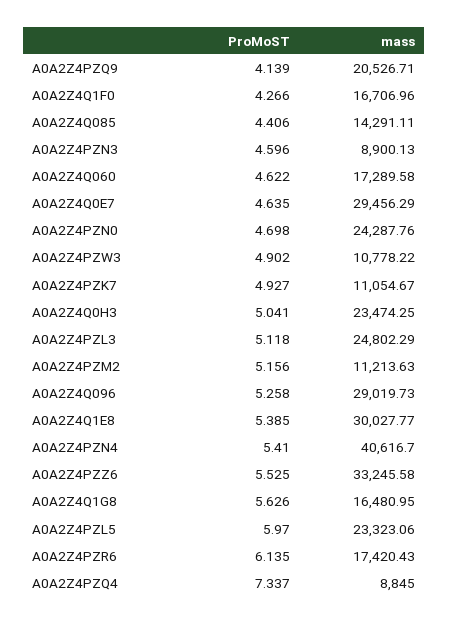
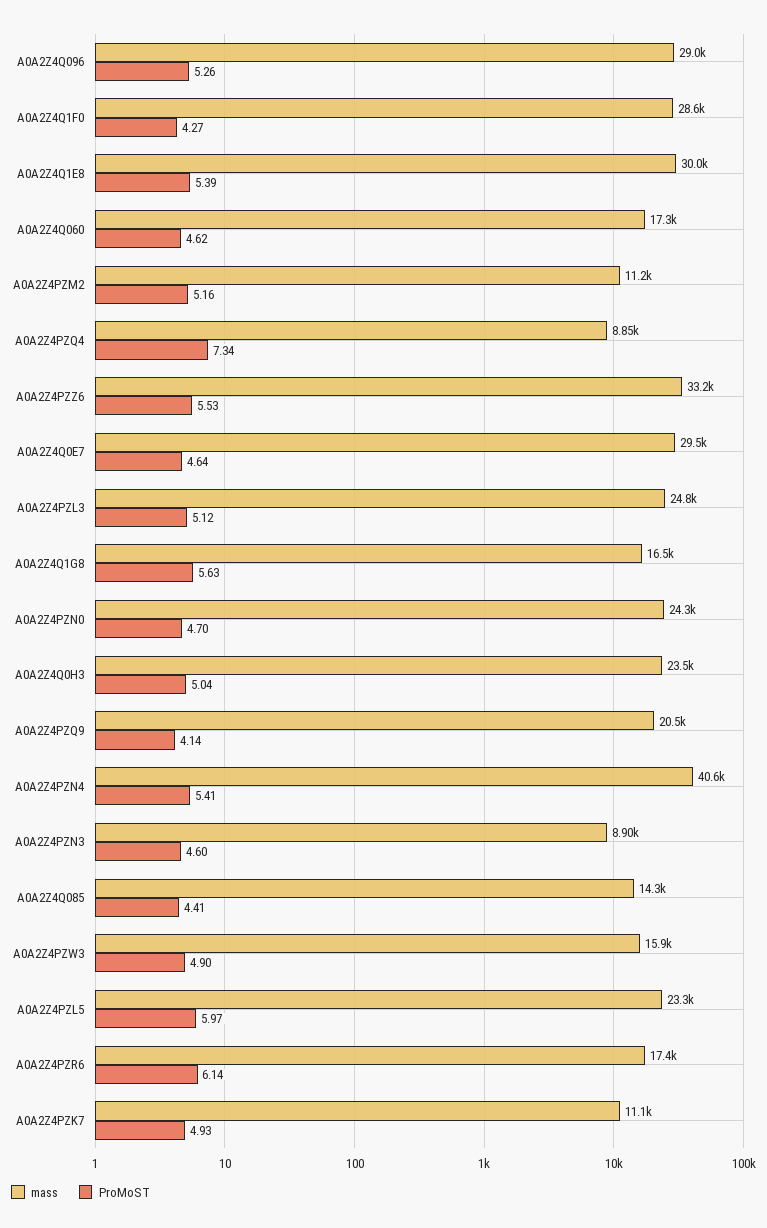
  {
    "ProMoST": {
      "A0A2Z4PZQ9": 4.139,
      "A0A2Z4Q1F0": 4.266,
      "A0A2Z4Q085": 4.406,
      "A0A2Z4PZN3": 4.596,
      "A0A2Z4Q060": 4.622,
      "A0A2Z4Q0E7": 4.635,
      "A0A2Z4PZN0": 4.698,
      "A0A2Z4PZW3": 4.902,
      "A0A2Z4PZK7": 4.927,
      "A0A2Z4Q0H3": 5.041,
      "A0A2Z4PZL3": 5.118,
      "A0A2Z4PZM2": 5.156,
      "A0A2Z4Q096": 5.258,
      "A0A2Z4Q1E8": 5.385,
      "A0A2Z4PZN4": 5.41,
      "A0A2Z4PZZ6": 5.525,
      "A0A2Z4Q1G8": 5.626,
      "A0A2Z4PZL5": 5.97,
      "A0A2Z4PZR6": 6.135,
      "A0A2Z4PZQ4": 7.337
    },
    "mass": {
      "A0A2Z4PZQ9": 20526.71,
-     "A0A2Z4Q1F0": 16706.96,
+     "A0A2Z4Q1F0": 28600,
      "A0A2Z4Q085": 14291.11,
      "A0A2Z4PZN3": 8900.13,
      "A0A2Z4Q060": 17289.58,
      "A0A2Z4Q0E7": 29456.29,
      "A0A2Z4PZN0": 24287.76,
-     "A0A2Z4PZW3": 10778.22,
+     "A0A2Z4PZW3": 15900,
      "A0A2Z4PZK7": 11054.67,
      "A0A2Z4Q0H3": 23474.25,
      "A0A2Z4PZL3": 24802.29,
      "A0A2Z4PZM2": 11213.63,
      "A0A2Z4Q096": 29019.73,
      "A0A2Z4Q1E8": 30027.77,
      "A0A2Z4PZN4": 40616.7,
      "A0A2Z4PZZ6": 33245.58,
      "A0A2Z4Q1G8": 16480.95,
      "A0A2Z4PZL5": 23323.06,
      "A0A2Z4PZR6": 17420.43,
      "A0A2Z4PZQ4": 8845
    }
  }

